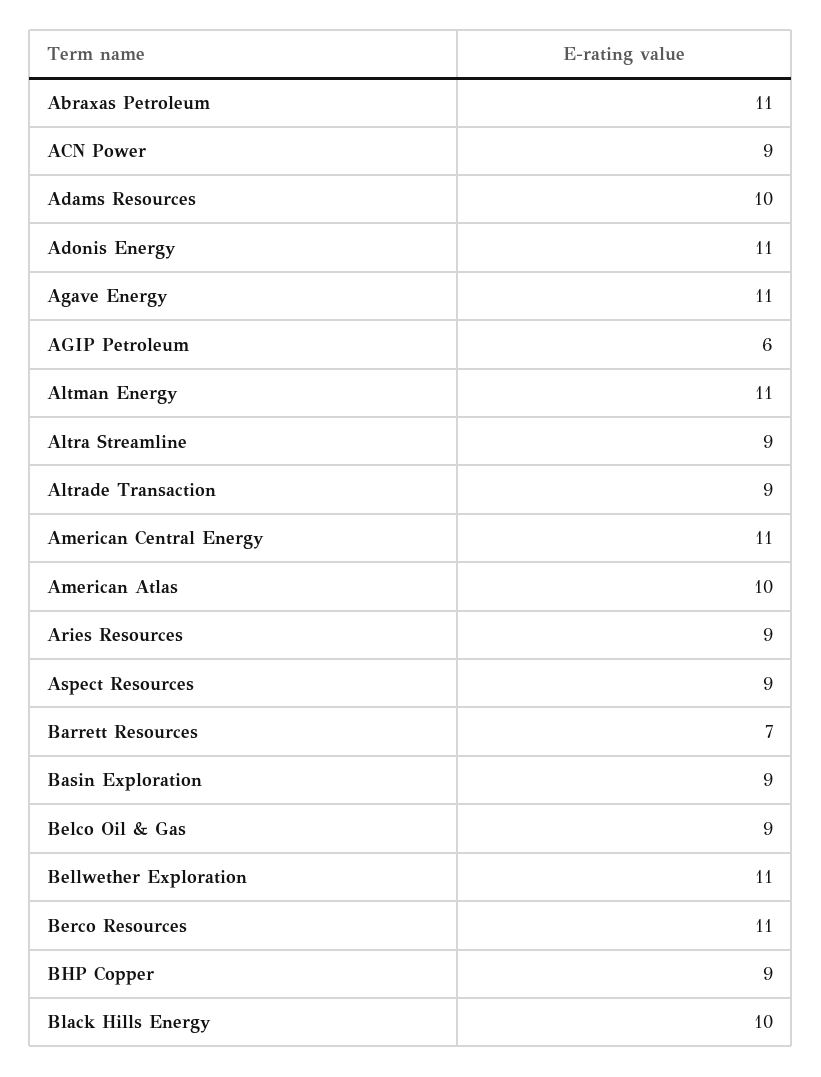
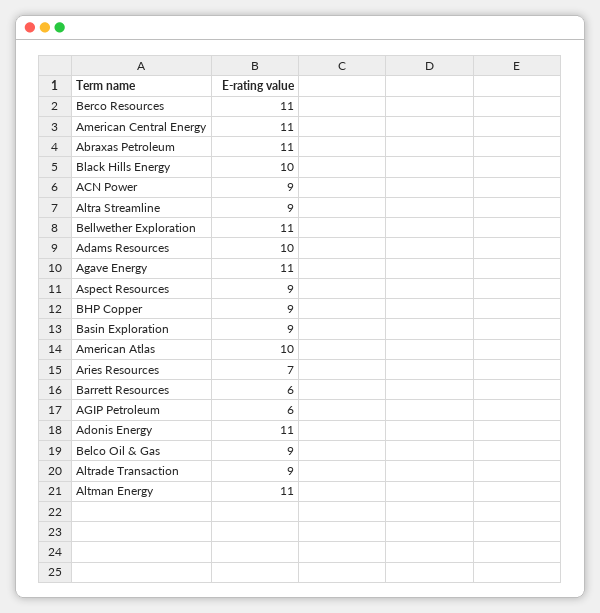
  {
    "Abraxas Petroleum": 11,
    "ACN Power": 9,
    "Adams Resources": 10,
    "Adonis Energy": 11,
    "Agave Energy": 11,
    "AGIP Petroleum": 6,
    "Altman Energy": 11,
    "Altra Streamline": 9,
    "Altrade Transaction": 9,
    "American Central Energy": 11,
    "American Atlas": 10,
-   "Aries Resources": 9,
+   "Aries Resources": 7,
    "Aspect Resources": 9,
-   "Barrett Resources": 7,
+   "Barrett Resources": 6,
    "Basin Exploration": 9,
    "Belco Oil & Gas": 9,
    "Bellwether Exploration": 11,
    "Berco Resources": 11,
    "BHP Copper": 9,
    "Black Hills Energy": 10
  }

